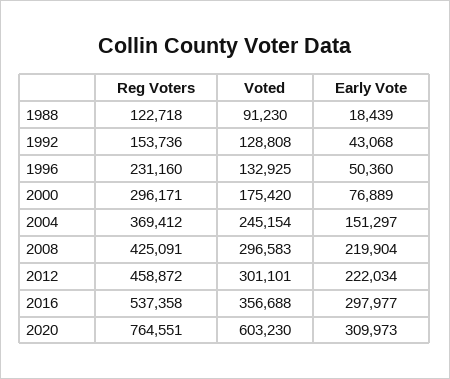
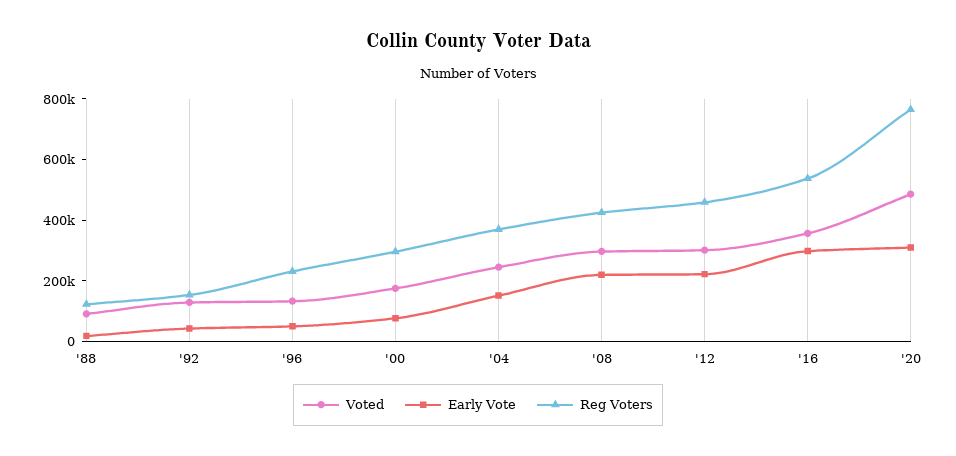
  {
    "Reg Voters": {
      "1988": 122718,
      "1992": 153736,
      "1996": 231160,
      "2000": 296171,
      "2004": 369412,
      "2008": 425091,
      "2012": 458872,
      "2016": 537358,
      "2020": 764551
    },
    "Voted": {
      "1988": 91230,
      "1992": 128808,
      "1996": 132925,
      "2000": 175420,
      "2004": 245154,
      "2008": 296583,
      "2012": 301101,
      "2016": 356688,
-     "2020": 603230
+     "2020": 500000
    },
    "Early Vote": {
      "1988": 18439,
      "1992": 43068,
      "1996": 50360,
      "2000": 76889,
      "2004": 151297,
      "2008": 219904,
      "2012": 222034,
      "2016": 297977,
      "2020": 309973
    }
  }

